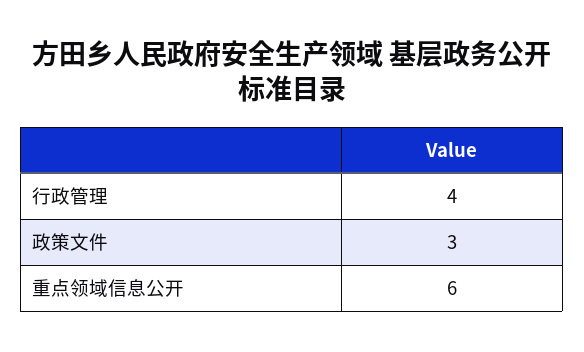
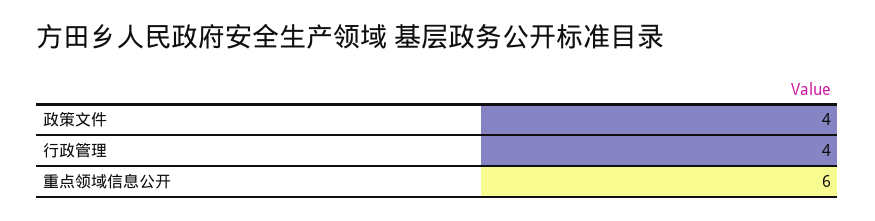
  {
    "行政管理": 4,
-   "政策文件": 3,
+   "政策文件": 4,
    "重点领域信息公开": 6
  }

